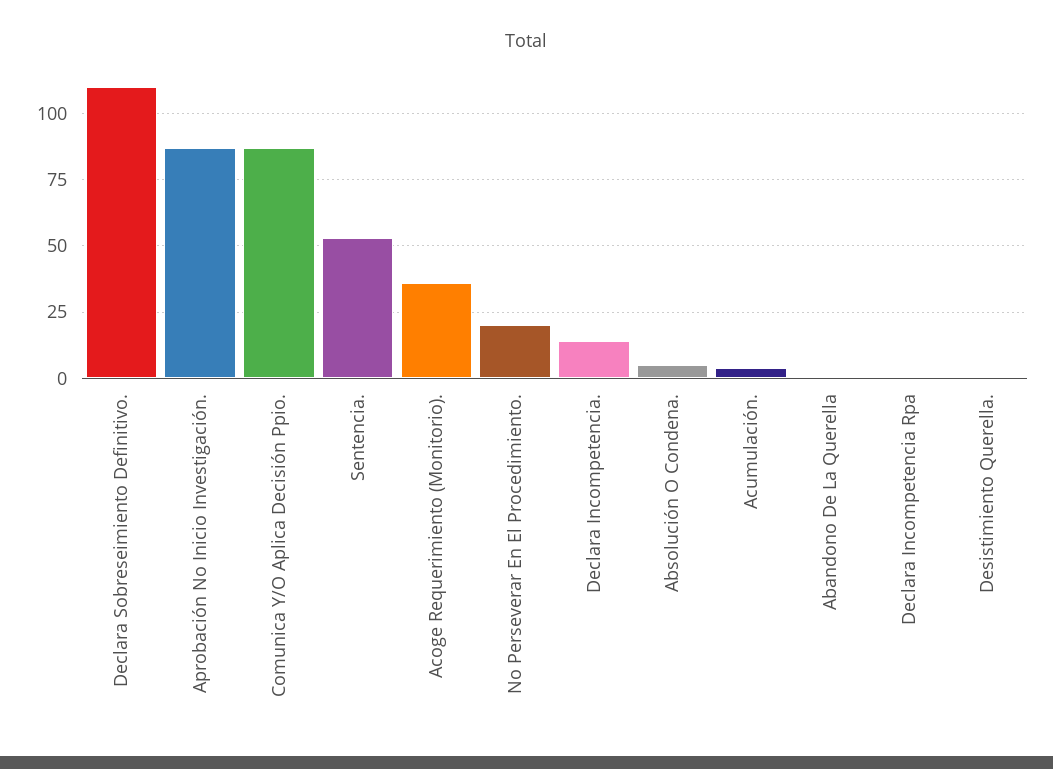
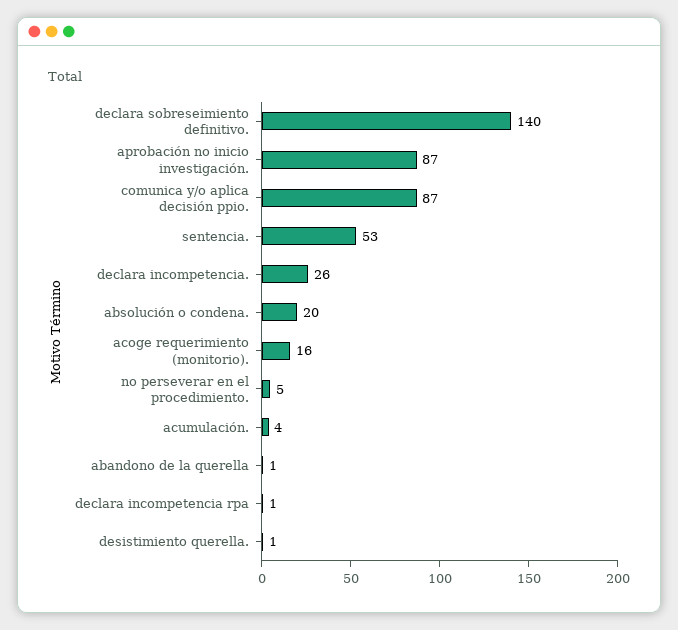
  {
-   "Declara Sobreseimiento Definitivo.": 110,
+   "Declara Sobreseimiento Definitivo.": 140,
    "Aprobación No Inicio Investigación.": 87,
    "Comunica Y/O Aplica Decisión Ppio.": 87,
    "Sentencia.": 53,
-   "Acoge Requerimiento (Monitorio).": 35,
+   "Acoge Requerimiento (Monitorio).": 16,
-   "No Perseverar En El Procedimiento.": 20,
+   "No Perseverar En El Procedimiento.": 5,
-   "Declara Incompetencia.": 15,
+   "Declara Incompetencia.": 26,
-   "Absolución O Condena.": 5,
+   "Absolución O Condena.": 20,
    "Acumulación.": 4,
    "Abandono De La Querella": 1,
    "Declara Incompetencia Rpa": 1,
    "Desistimiento Querella.": 1
  }

